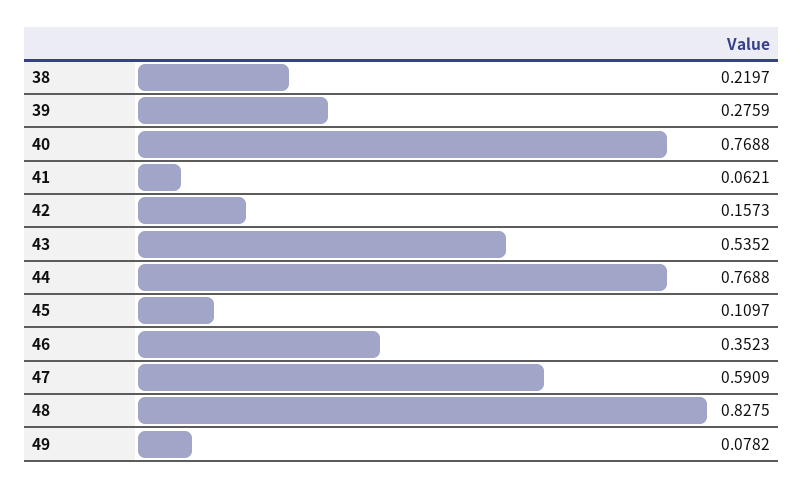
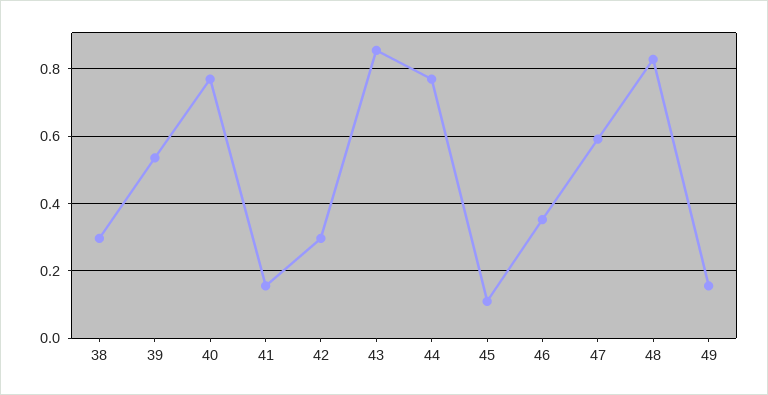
  {
-   "38": 0.2197,
+   "38": 0.3,
-   "39": 0.2759,
+   "39": 0.54,
    "40": 0.7688,
-   "41": 0.0621,
+   "41": 0.16,
-   "42": 0.1573,
+   "42": 0.3,
-   "43": 0.5352,
+   "43": 0.86,
    "44": 0.7688,
    "45": 0.1097,
    "46": 0.3523,
    "47": 0.5909,
    "48": 0.8275,
-   "49": 0.0782
+   "49": 0.16
  }

